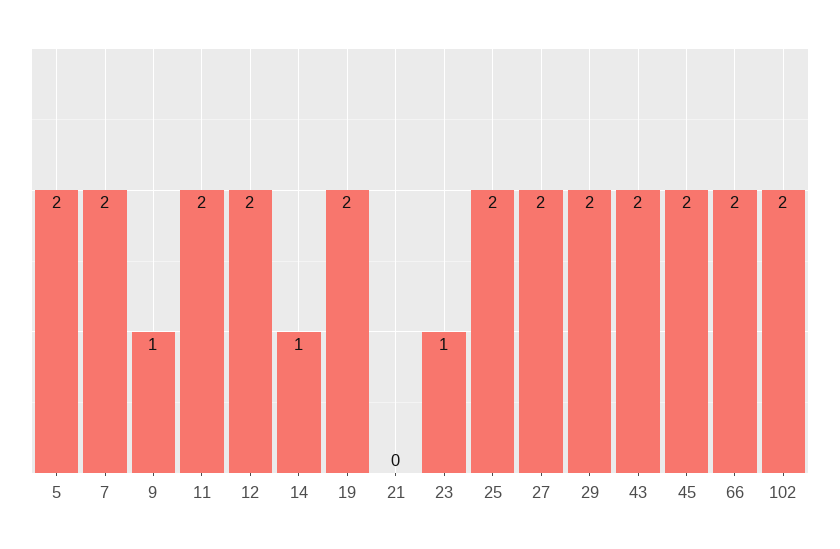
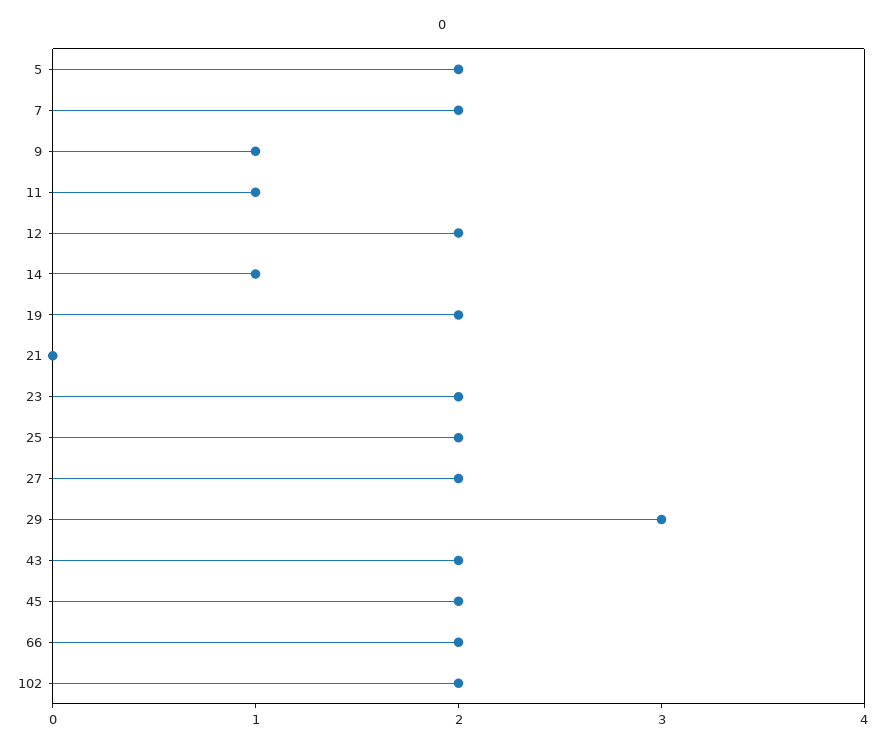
  {
    "5": 2,
    "7": 2,
    "9": 1,
-   "11": 2,
+   "11": 1,
    "12": 2,
    "14": 1,
    "19": 2,
    "21": 0,
-   "23": 1,
+   "23": 2,
    "25": 2,
    "27": 2,
-   "29": 2,
+   "29": 3,
    "43": 2,
    "45": 2,
    "66": 2,
    "102": 2
  }

